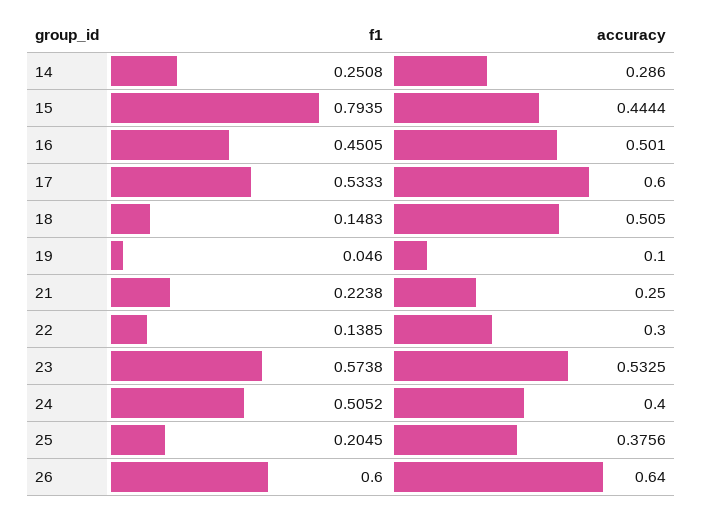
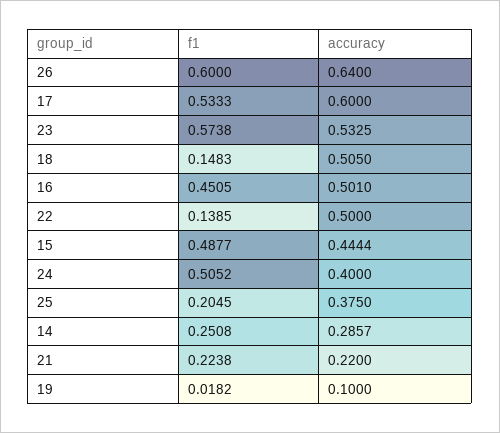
  {
    "f1": {
      "14": 0.2508,
-     "15": 0.7935,
+     "15": 0.4877,
      "16": 0.4505,
      "17": 0.5333,
      "18": 0.1483,
-     "19": 0.046,
+     "19": 0.0182,
      "21": 0.2238,
      "22": 0.1385,
      "23": 0.5738,
      "24": 0.5052,
      "25": 0.2045,
      "26": 0.6
    },
    "accuracy": {
-     "14": 0.286,
+     "14": 0.2857,
      "15": 0.4444,
      "16": 0.501,
      "17": 0.6,
      "18": 0.505,
      "19": 0.1,
-     "21": 0.25,
+     "21": 0.22,
-     "22": 0.3,
+     "22": 0.5,
      "23": 0.5325,
      "24": 0.4,
-     "25": 0.3756,
+     "25": 0.375,
      "26": 0.64
    }
  }

